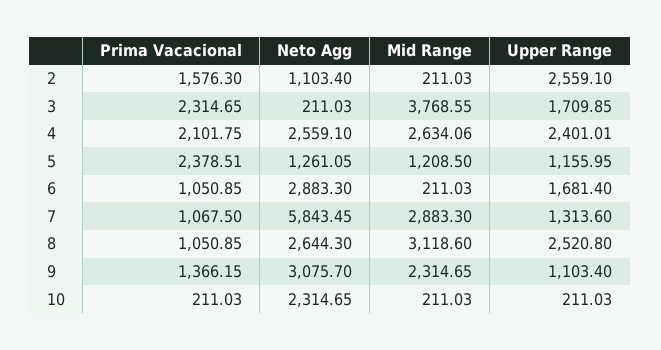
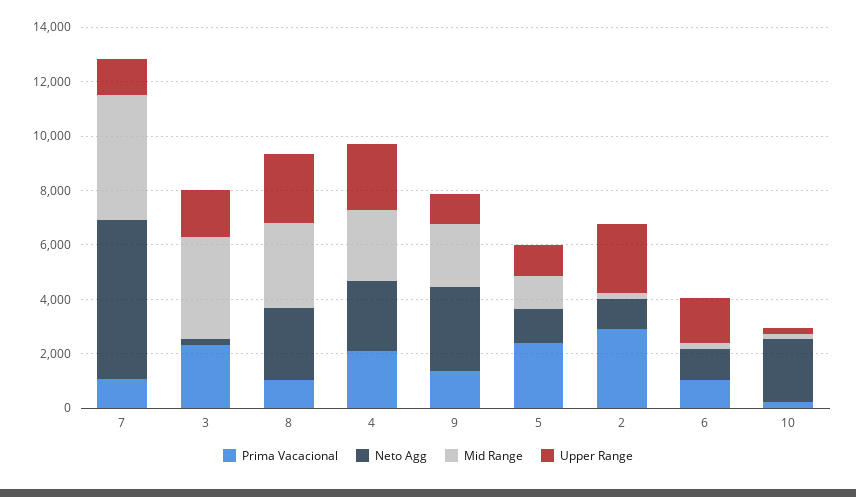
  {
    "Prima Vacacional": {
-     "2": 1576.3,
+     "2": 3000,
      "3": 2314.65,
      "4": 2101.75,
      "5": 2378.51,
      "6": 1050.85,
      "7": 1067.5,
      "8": 1050.85,
      "9": 1366.15,
      "10": 211.03
    },
    "Neto Agg": {
      "2": 1103.4,
      "3": 211.03,
      "4": 2559.1,
      "5": 1261.05,
-     "6": 2883.3,
+     "6": 1000,
      "7": 5843.45,
      "8": 2644.3,
      "9": 3075.7,
      "10": 2314.65
    },
    "Mid Range": {
      "2": 211.03,
      "3": 3768.55,
      "4": 2634.06,
      "5": 1208.5,
      "6": 211.03,
-     "7": 2883.3,
+     "7": 4500,
      "8": 3118.6,
      "9": 2314.65,
      "10": 211.03
    },
    "Upper Range": {
      "2": 2559.1,
      "3": 1709.85,
      "4": 2401.01,
      "5": 1155.95,
      "6": 1681.4,
      "7": 1313.6,
      "8": 2520.8,
      "9": 1103.4,
      "10": 211.03
    }
  }

